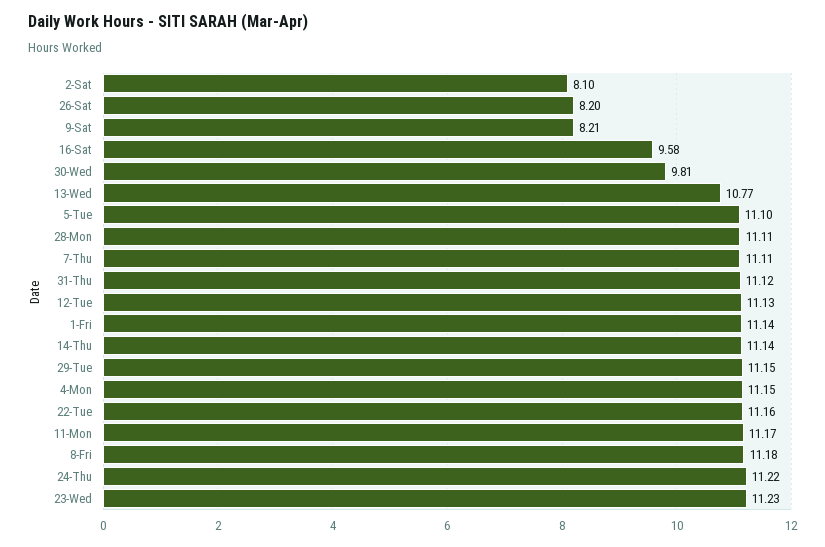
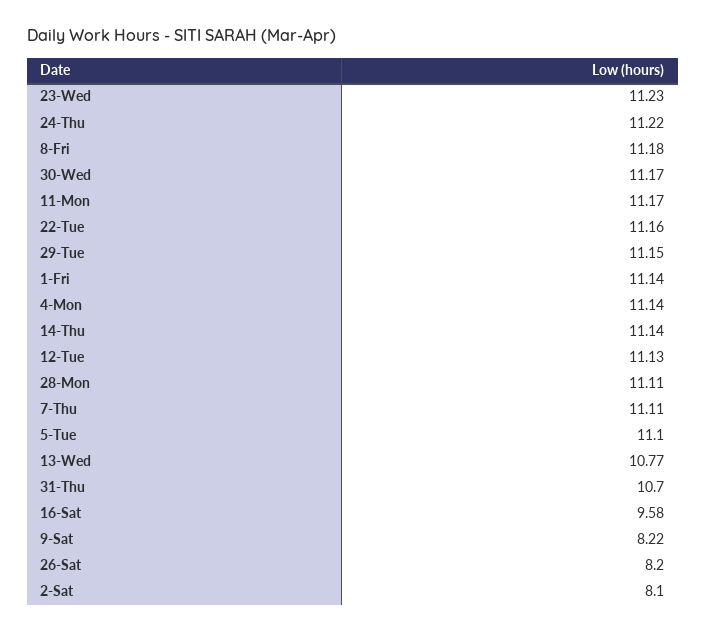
  {
    "2-Sat": 8.1,
    "26-Sat": 8.2,
-   "9-Sat": 8.21,
+   "9-Sat": 8.22,
    "16-Sat": 9.58,
-   "30-Wed": 9.81,
+   "30-Wed": 11.17,
    "13-Wed": 10.77,
    "5-Tue": 11.1,
    "28-Mon": 11.11,
    "7-Thu": 11.11,
-   "31-Thu": 11.12,
+   "31-Thu": 10.7,
    "12-Tue": 11.13,
    "1-Fri": 11.14,
    "14-Thu": 11.14,
    "29-Tue": 11.15,
-   "4-Mon": 11.15,
+   "4-Mon": 11.14,
    "22-Tue": 11.16,
    "11-Mon": 11.17,
    "8-Fri": 11.18,
    "24-Thu": 11.22,
    "23-Wed": 11.23
  }

